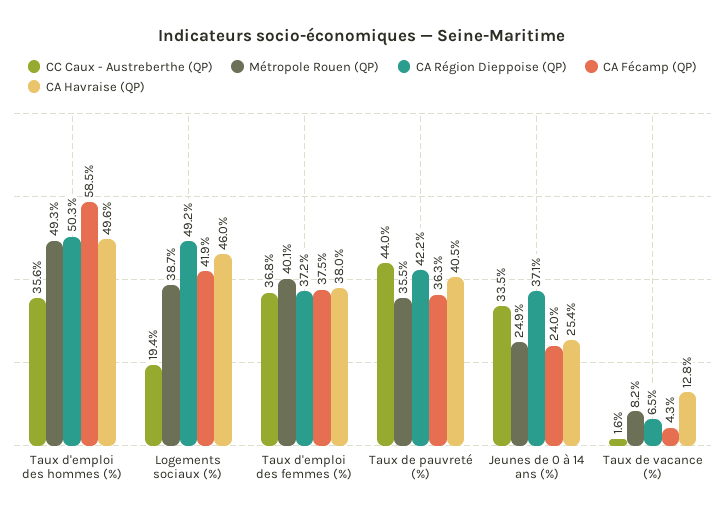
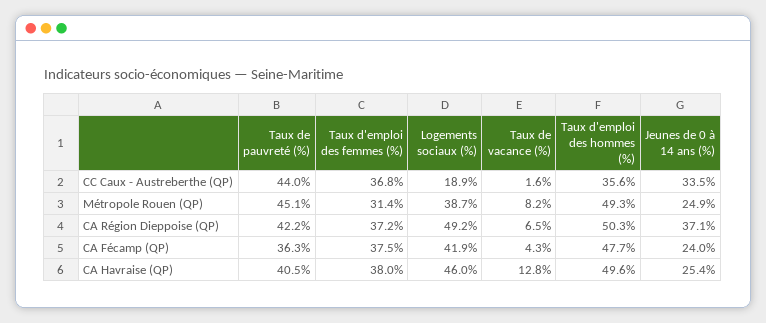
  {
    "CC Caux - Austreberthe (QP)": {
      "Taux d'emploi des hommes (%)": 35.6,
-     "Logements sociaux (%)": 19.4,
+     "Logements sociaux (%)": 18.9,
      "Taux d'emploi des femmes (%)": 36.8,
      "Taux de pauvreté (%)": 44,
      "Jeunes de 0 à 14 ans (%)": 33.5,
      "Taux de vacance (%)": 1.6
    },
    "Métropole Rouen (QP)": {
      "Taux d'emploi des hommes (%)": 49.3,
      "Logements sociaux (%)": 38.7,
-     "Taux d'emploi des femmes (%)": 40.1,
+     "Taux d'emploi des femmes (%)": 31.4,
-     "Taux de pauvreté (%)": 35.5,
+     "Taux de pauvreté (%)": 45.1,
      "Jeunes de 0 à 14 ans (%)": 24.9,
      "Taux de vacance (%)": 8.2
    },
    "CA Région Dieppoise (QP)": {
      "Taux d'emploi des hommes (%)": 50.3,
      "Logements sociaux (%)": 49.2,
      "Taux d'emploi des femmes (%)": 37.2,
      "Taux de pauvreté (%)": 42.2,
      "Jeunes de 0 à 14 ans (%)": 37.1,
      "Taux de vacance (%)": 6.5
    },
    "CA Fécamp (QP)": {
-     "Taux d'emploi des hommes (%)": 58.5,
+     "Taux d'emploi des hommes (%)": 47.7,
      "Logements sociaux (%)": 41.9,
      "Taux d'emploi des femmes (%)": 37.5,
      "Taux de pauvreté (%)": 36.3,
      "Jeunes de 0 à 14 ans (%)": 24,
      "Taux de vacance (%)": 4.3
    },
    "CA Havraise (QP)": {
      "Taux d'emploi des hommes (%)": 49.6,
      "Logements sociaux (%)": 46,
      "Taux d'emploi des femmes (%)": 38,
      "Taux de pauvreté (%)": 40.5,
      "Jeunes de 0 à 14 ans (%)": 25.4,
      "Taux de vacance (%)": 12.8
    }
  }

